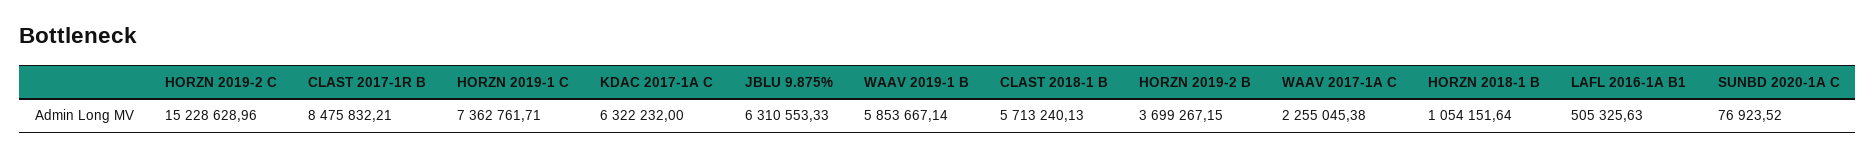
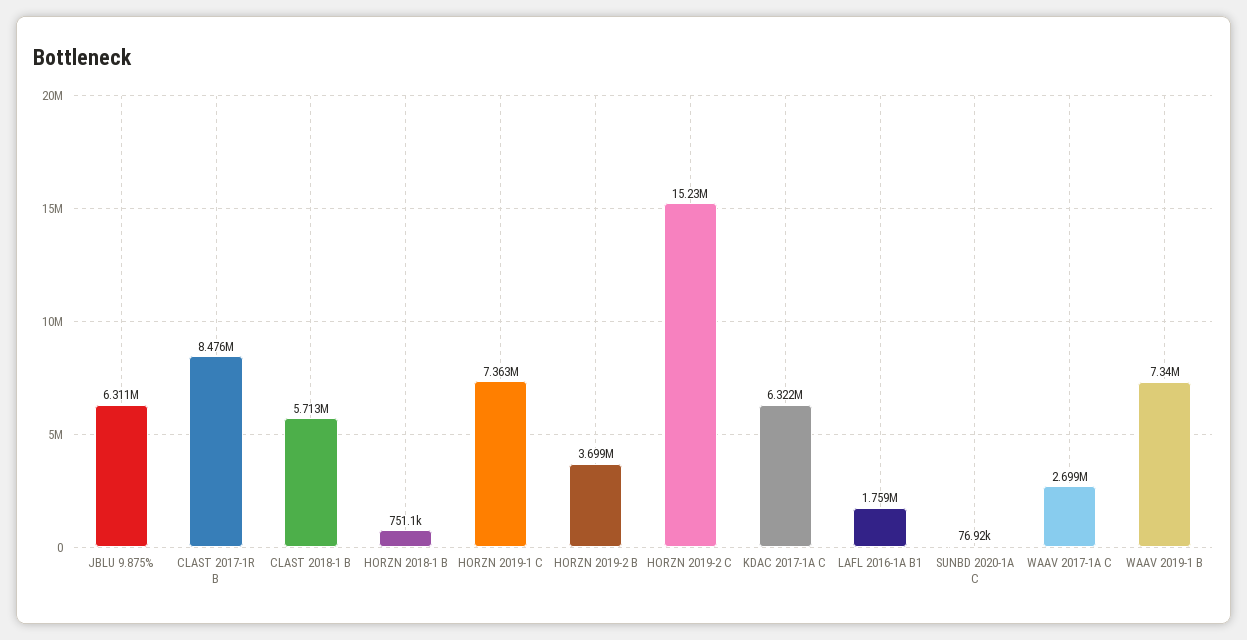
  {
    "HORZN 2019-2 C": 15228628.96,
    "CLAST 2017-1R B": 8475832.21,
    "HORZN 2019-1 C": 7362761.71,
    "KDAC 2017-1A C": 6322232,
    "JBLU 9.875%": 6310553.33,
-   "WAAV 2019-1 B": 5853667.14,
+   "WAAV 2019-1 B": 7340000,
    "CLAST 2018-1 B": 5713240.13,
    "HORZN 2019-2 B": 3699267.15,
-   "WAAV 2017-1A C": 2255045.38,
+   "WAAV 2017-1A C": 2699000,
-   "HORZN 2018-1 B": 1054151.64,
+   "HORZN 2018-1 B": 751100,
-   "LAFL 2016-1A B1": 505325.63,
+   "LAFL 2016-1A B1": 1759000,
    "SUNBD 2020-1A C": 76923.52
  }

